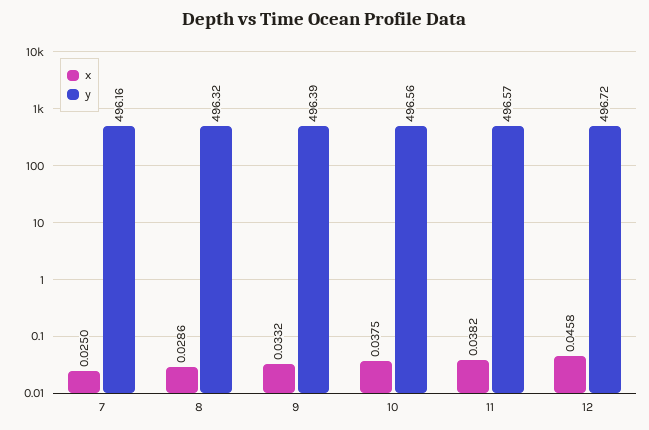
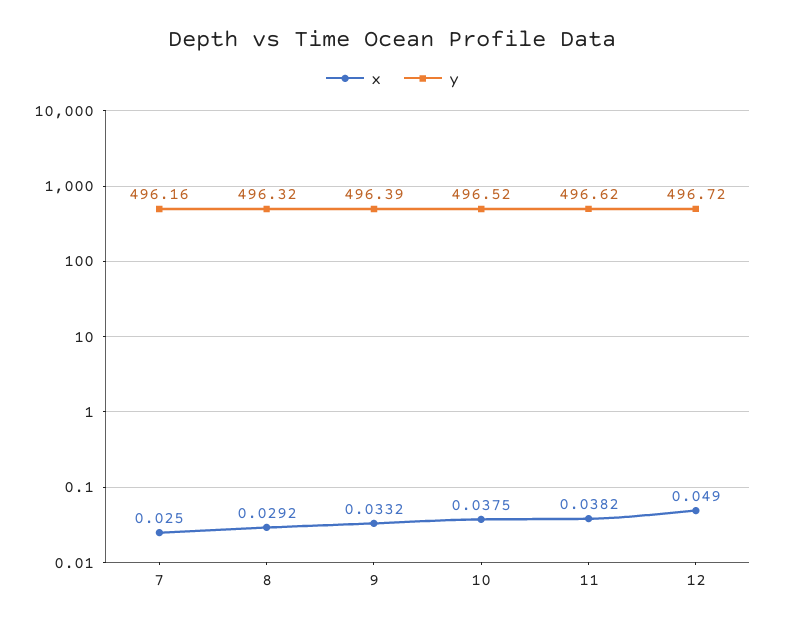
  {
    "x": {
      "7": 0.025,
-     "8": 0.0286,
+     "8": 0.0292,
      "9": 0.0332,
      "10": 0.0375,
      "11": 0.0382,
-     "12": 0.0458
+     "12": 0.049
    },
    "y": {
      "7": 496.16,
      "8": 496.32,
      "9": 496.39,
-     "10": 496.56,
+     "10": 496.52,
-     "11": 496.57,
+     "11": 496.62,
      "12": 496.72
    }
  }

